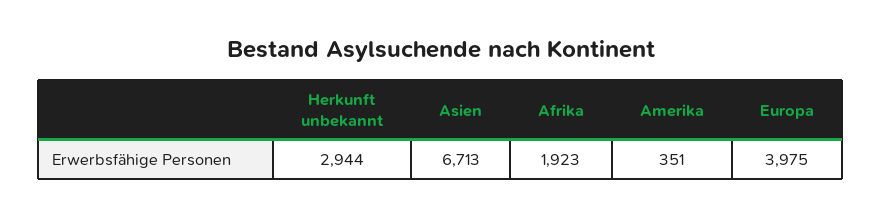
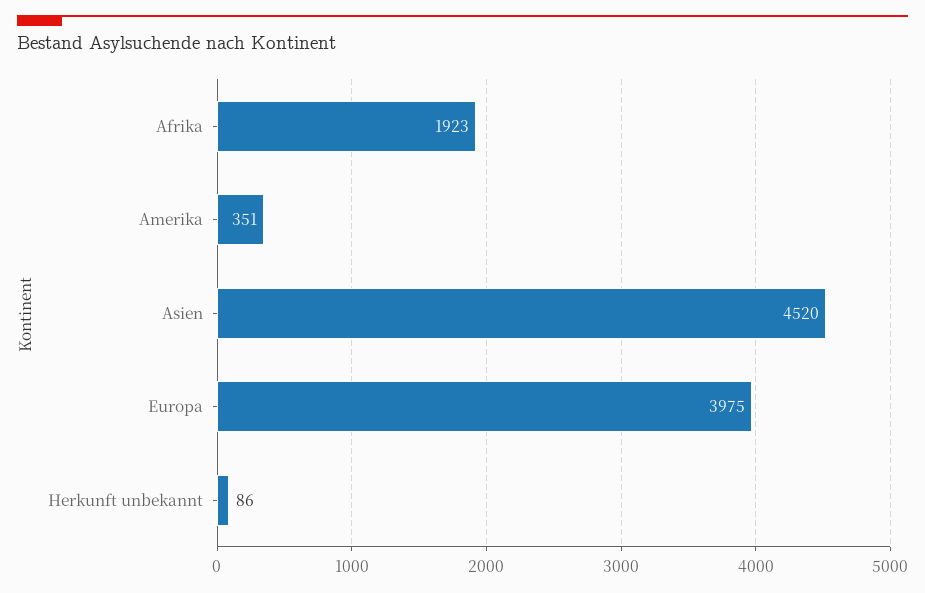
  {
-   "Herkunft unbekannt": 2944,
+   "Herkunft unbekannt": 86,
-   "Asien": 6713,
+   "Asien": 4520,
    "Afrika": 1923,
    "Amerika": 351,
    "Europa": 3975
  }

